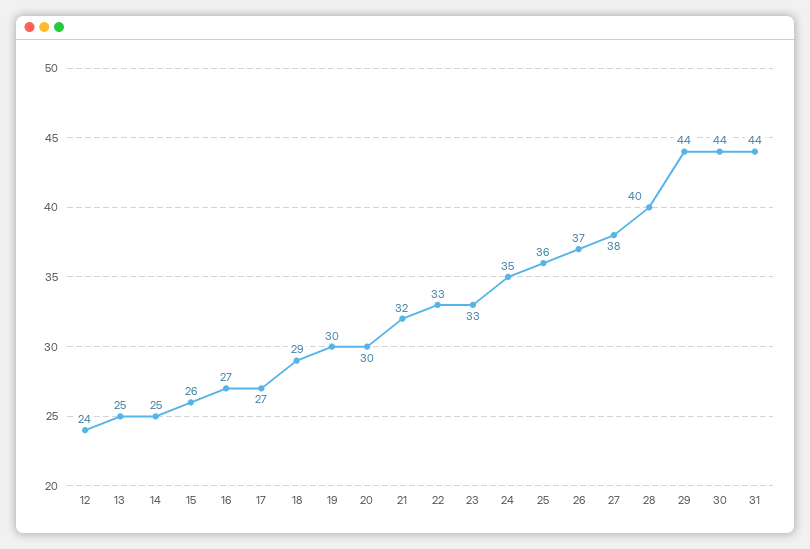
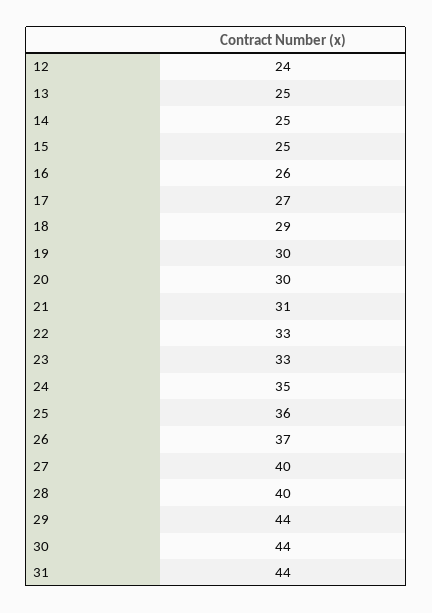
  {
    "12": 24,
    "13": 25,
    "14": 25,
-   "15": 26,
+   "15": 25,
-   "16": 27,
+   "16": 26,
    "17": 27,
    "18": 29,
    "19": 30,
    "20": 30,
-   "21": 32,
+   "21": 31,
    "22": 33,
    "23": 33,
    "24": 35,
    "25": 36,
    "26": 37,
-   "27": 38,
+   "27": 40,
    "28": 40,
    "29": 44,
    "30": 44,
    "31": 44
  }

